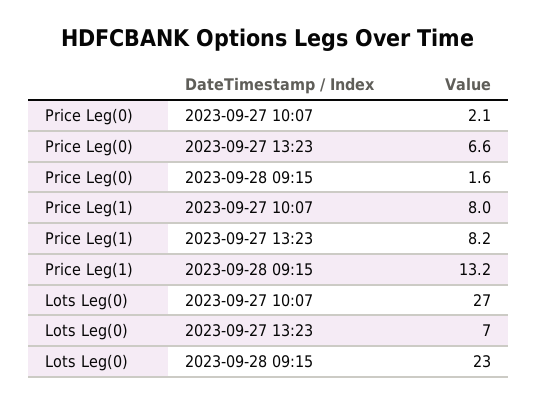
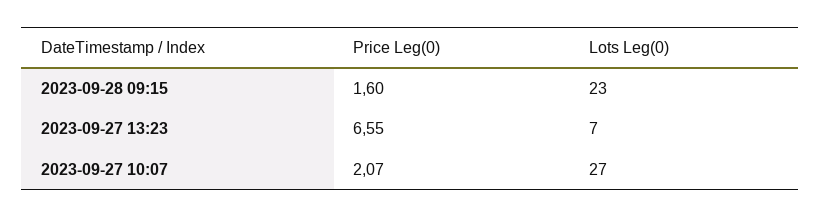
  {
    "Price Leg(0)": {
      "2023-09-27 10:07": 2.07,
      "2023-09-27 13:23": 6.55,
      "2023-09-28 09:15": 1.6
    },
-   "Price Leg(1)": {
-     "2023-09-27 10:07": 8,
-     "2023-09-27 13:23": 8.2,
-     "2023-09-28 09:15": 13.2
-   },
    "Lots Leg(0)": {
      "2023-09-27 10:07": 27,
      "2023-09-27 13:23": 7,
      "2023-09-28 09:15": 23
    }
  }

